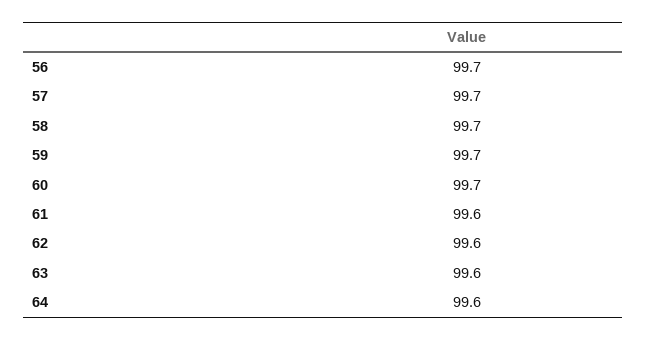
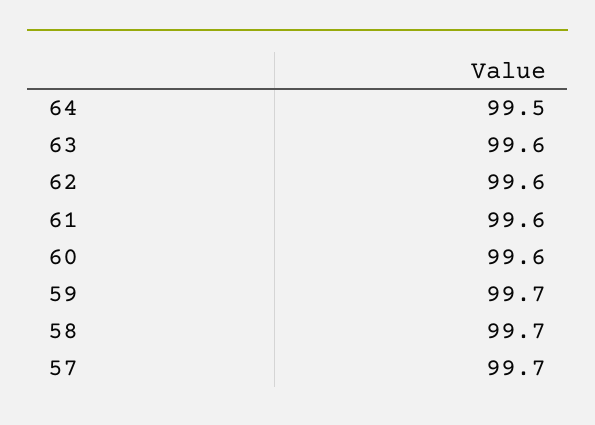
  {
-   "56": 99.7,
    "57": 99.7,
    "58": 99.7,
    "59": 99.7,
-   "60": 99.7,
+   "60": 99.6,
    "61": 99.6,
    "62": 99.6,
    "63": 99.6,
-   "64": 99.6
+   "64": 99.5
  }

